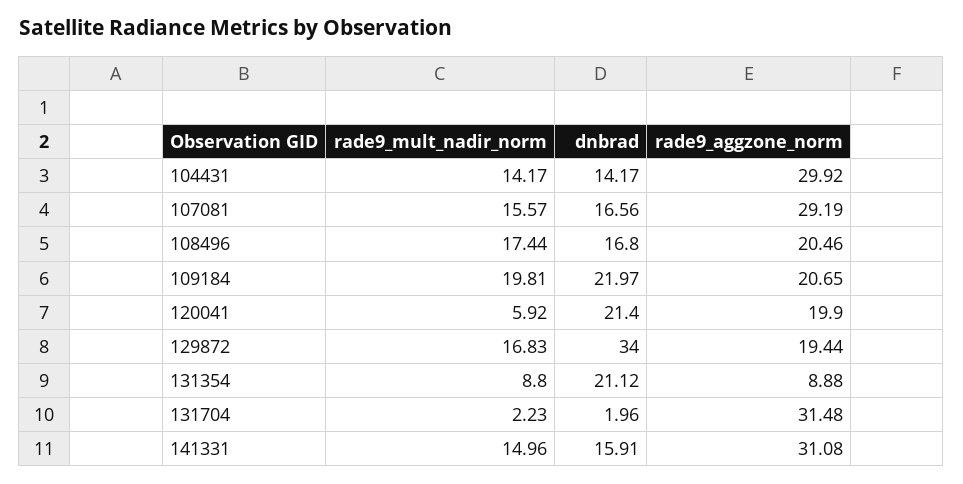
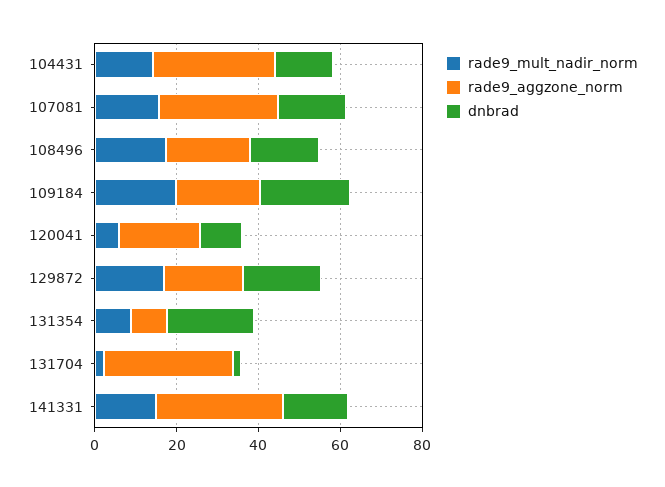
  {
    "rade9_mult_nadir_norm": {
      "104431": 14.17,
      "107081": 15.57,
      "108496": 17.44,
      "109184": 19.81,
      "120041": 5.92,
      "129872": 16.83,
      "131354": 8.8,
      "131704": 2.23,
      "141331": 14.96
    },
    "dnbrad": {
      "104431": 14.17,
      "107081": 16.56,
      "108496": 16.8,
      "109184": 21.97,
-     "120041": 21.4,
+     "120041": 10,
-     "129872": 34,
+     "129872": 20,
      "131354": 21.12,
      "131704": 1.96,
      "141331": 15.91
    },
    "rade9_aggzone_norm": {
      "104431": 29.92,
      "107081": 29.19,
      "108496": 20.46,
      "109184": 20.65,
      "120041": 19.9,
      "129872": 19.44,
      "131354": 8.88,
      "131704": 31.48,
      "141331": 31.08
    }
  }

